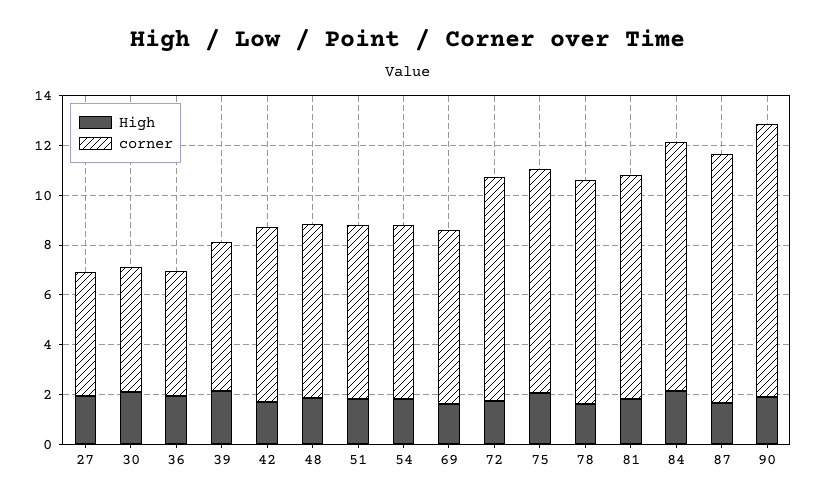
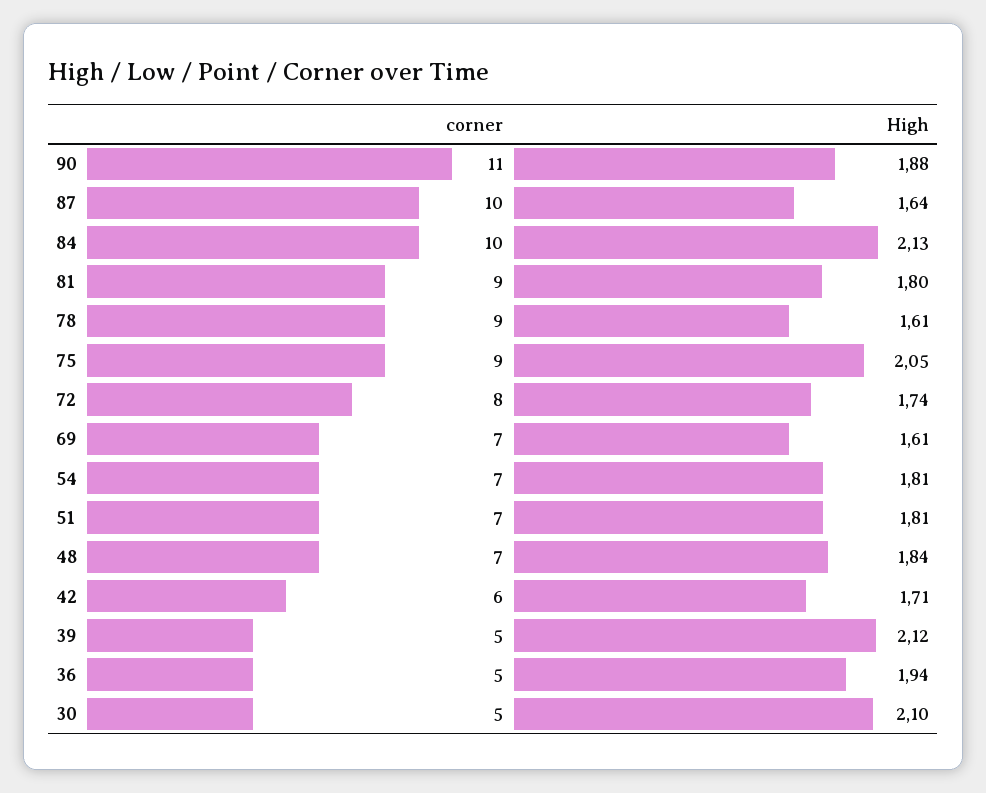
  {
    "High": {
-     "27": 2,
      "30": 2.1,
      "36": 1.94,
      "39": 2.12,
      "42": 1.71,
      "48": 1.84,
      "51": 1.81,
      "54": 1.81,
      "69": 1.61,
      "72": 1.74,
      "75": 2.05,
      "78": 1.61,
      "81": 1.8,
      "84": 2.13,
      "87": 1.64,
      "90": 1.88
    },
    "corner": {
-     "27": 5,
      "30": 5,
      "36": 5,
-     "39": 6,
+     "39": 5,
-     "42": 7,
+     "42": 6,
      "48": 7,
      "51": 7,
      "54": 7,
      "69": 7,
-     "72": 9,
+     "72": 8,
      "75": 9,
      "78": 9,
      "81": 9,
      "84": 10,
      "87": 10,
      "90": 11
    }
  }

